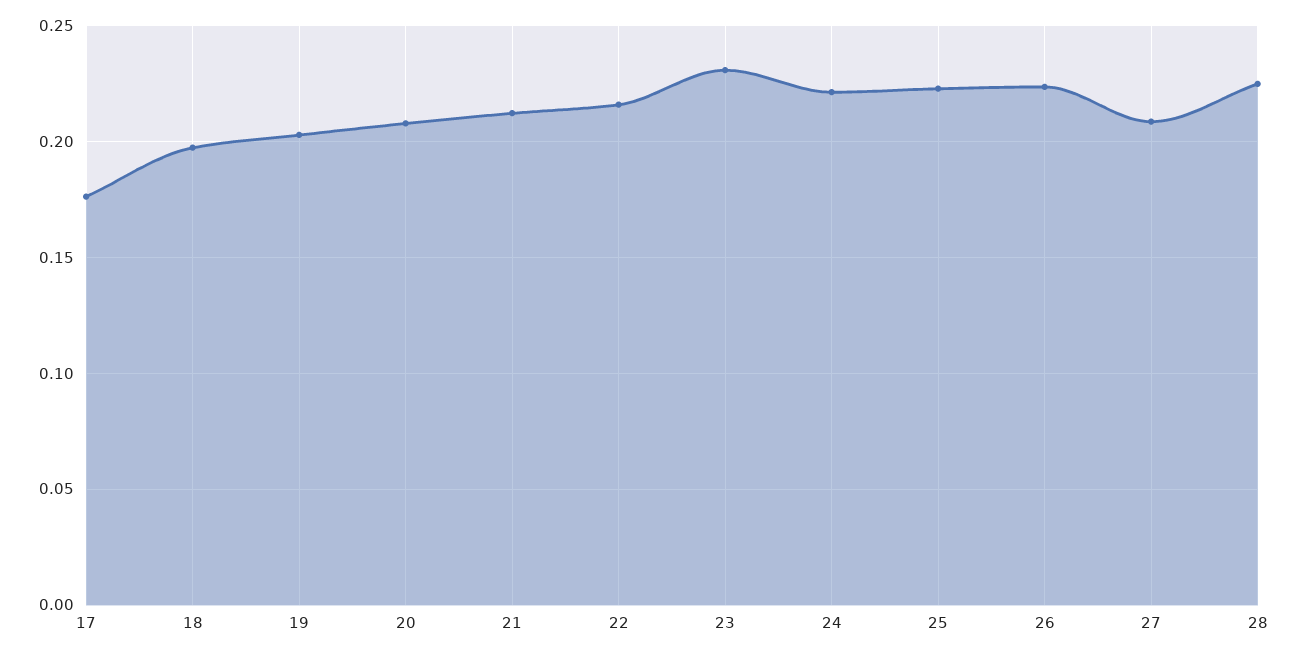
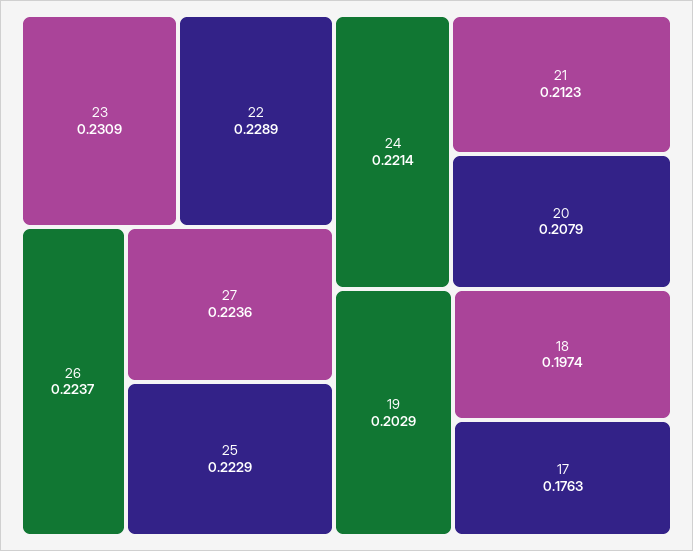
  {
    "17": 0.1763,
    "18": 0.1974,
    "19": 0.2029,
    "20": 0.2079,
    "21": 0.2123,
-   "22": 0.215,
+   "22": 0.2289,
    "23": 0.2309,
    "24": 0.2214,
    "25": 0.2229,
    "26": 0.2237,
-   "27": 0.21,
+   "27": 0.2236
-   "28": 0.225
  }

